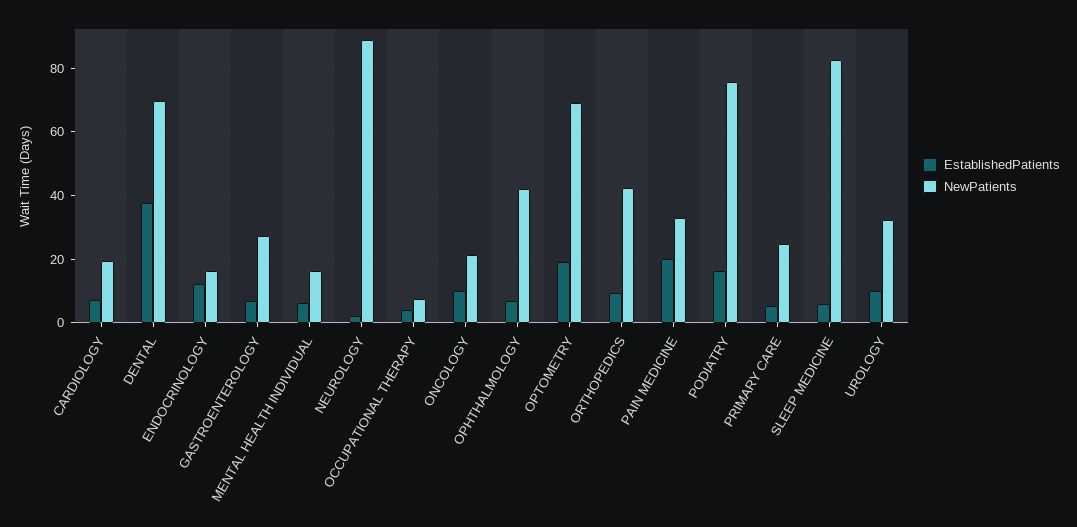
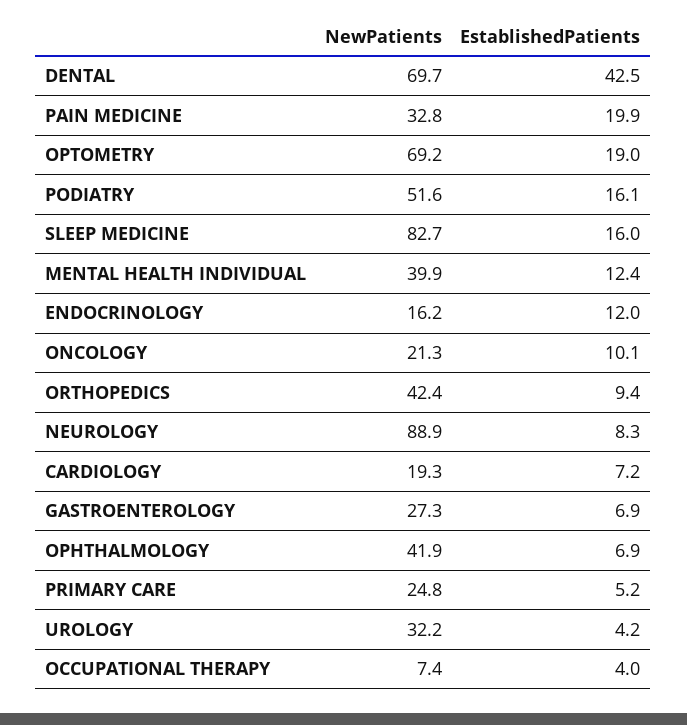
  {
    "EstablishedPatients": {
      "CARDIOLOGY": 7.2,
-     "DENTAL": 38,
+     "DENTAL": 42.5,
      "ENDOCRINOLOGY": 12,
      "GASTROENTEROLOGY": 6.9,
-     "MENTAL HEALTH INDIVIDUAL": 6,
+     "MENTAL HEALTH INDIVIDUAL": 12.4,
-     "NEUROLOGY": 2,
+     "NEUROLOGY": 8.3,
      "OCCUPATIONAL THERAPY": 4,
      "ONCOLOGY": 10.1,
      "OPHTHALMOLOGY": 6.9,
      "OPTOMETRY": 19,
      "ORTHOPEDICS": 9.4,
      "PAIN MEDICINE": 19.9,
      "PODIATRY": 16.1,
      "PRIMARY CARE": 5.2,
-     "SLEEP MEDICINE": 6,
+     "SLEEP MEDICINE": 16,
-     "UROLOGY": 10
+     "UROLOGY": 4.2
    },
    "NewPatients": {
      "CARDIOLOGY": 19.3,
      "DENTAL": 69.7,
      "ENDOCRINOLOGY": 16.2,
      "GASTROENTEROLOGY": 27.3,
-     "MENTAL HEALTH INDIVIDUAL": 16,
+     "MENTAL HEALTH INDIVIDUAL": 39.9,
      "NEUROLOGY": 88.9,
      "OCCUPATIONAL THERAPY": 7.4,
      "ONCOLOGY": 21.3,
      "OPHTHALMOLOGY": 41.9,
      "OPTOMETRY": 69.2,
      "ORTHOPEDICS": 42.4,
      "PAIN MEDICINE": 32.8,
-     "PODIATRY": 76,
+     "PODIATRY": 51.6,
      "PRIMARY CARE": 24.8,
      "SLEEP MEDICINE": 82.7,
      "UROLOGY": 32.2
    }
  }

